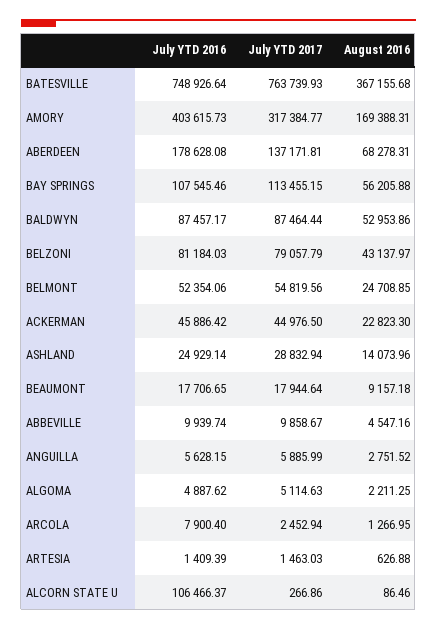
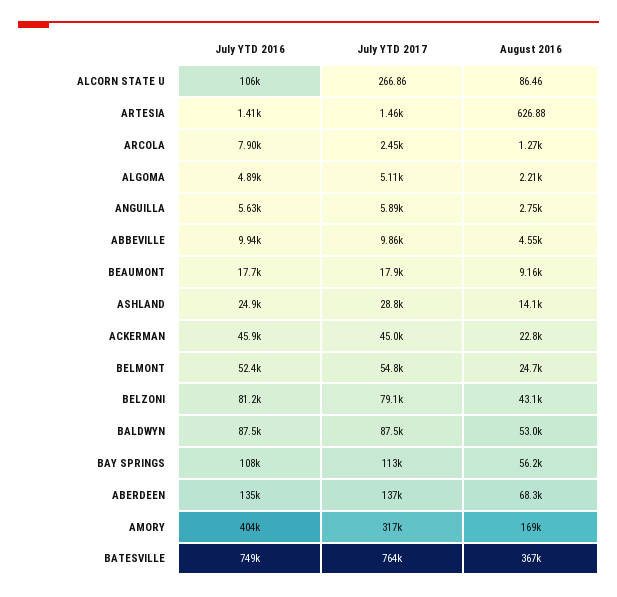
  {
    "July YTD 2016": {
      "BATESVILLE": 748926.64,
      "AMORY": 403615.73,
-     "ABERDEEN": 178628.08,
+     "ABERDEEN": 135000,
      "BAY SPRINGS": 107545.46,
      "BALDWYN": 87457.17,
      "BELZONI": 81184.03,
      "BELMONT": 52354.06,
      "ACKERMAN": 45886.42,
      "ASHLAND": 24929.14,
      "BEAUMONT": 17706.65,
      "ABBEVILLE": 9939.74,
      "ANGUILLA": 5628.15,
      "ALGOMA": 4887.62,
      "ARCOLA": 7900.4,
      "ARTESIA": 1409.39,
      "ALCORN STATE U": 106466.37
    },
    "July YTD 2017": {
      "BATESVILLE": 763739.93,
      "AMORY": 317384.77,
      "ABERDEEN": 137171.81,
      "BAY SPRINGS": 113455.15,
      "BALDWYN": 87464.44,
      "BELZONI": 79057.79,
      "BELMONT": 54819.56,
      "ACKERMAN": 44976.5,
      "ASHLAND": 28832.94,
      "BEAUMONT": 17944.64,
      "ABBEVILLE": 9858.67,
      "ANGUILLA": 5885.99,
      "ALGOMA": 5114.63,
      "ARCOLA": 2452.94,
      "ARTESIA": 1463.03,
      "ALCORN STATE U": 266.86
    },
    "August 2016": {
      "BATESVILLE": 367155.68,
      "AMORY": 169388.31,
      "ABERDEEN": 68278.31,
      "BAY SPRINGS": 56205.88,
      "BALDWYN": 52953.86,
      "BELZONI": 43137.97,
      "BELMONT": 24708.85,
      "ACKERMAN": 22823.3,
      "ASHLAND": 14073.96,
      "BEAUMONT": 9157.18,
      "ABBEVILLE": 4547.16,
      "ANGUILLA": 2751.52,
      "ALGOMA": 2211.25,
      "ARCOLA": 1266.95,
      "ARTESIA": 626.88,
      "ALCORN STATE U": 86.46
    }
  }

